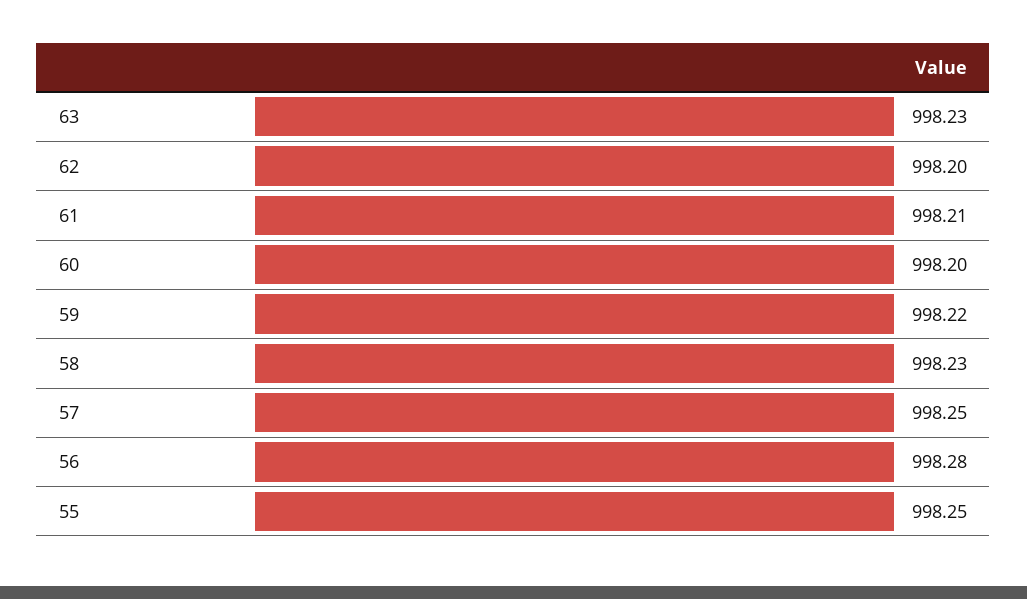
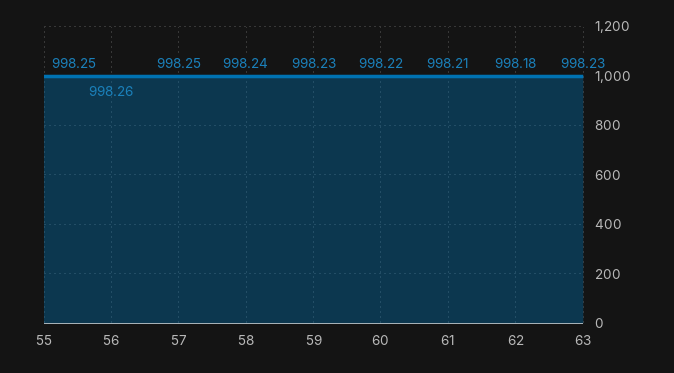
  {
    "63": 998.23,
-   "62": 998.2,
+   "62": 998.18,
    "61": 998.21,
-   "60": 998.2,
+   "60": 998.22,
-   "59": 998.22,
+   "59": 998.23,
-   "58": 998.23,
+   "58": 998.24,
    "57": 998.25,
-   "56": 998.28,
+   "56": 998.26,
    "55": 998.25
  }

